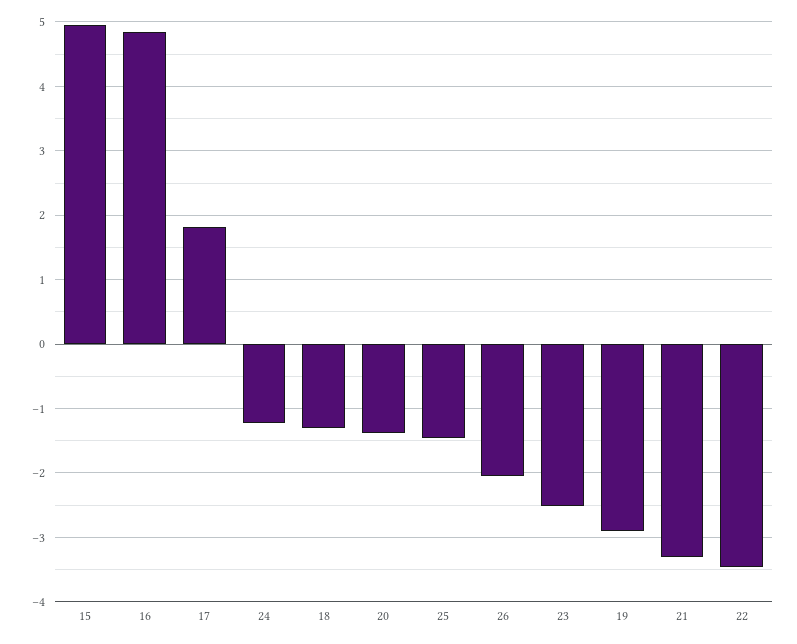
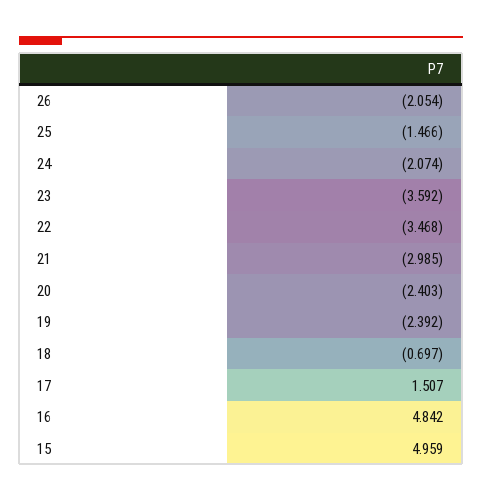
  {
    "15": 4.959,
    "16": 4.842,
-   "17": 1.8,
+   "17": 1.507,
-   "24": -1.2,
+   "24": -2.074,
-   "18": -1.3,
+   "18": -0.697,
-   "20": -1.4,
+   "20": -2.403,
    "25": -1.466,
    "26": -2.054,
-   "23": -2.5,
+   "23": -3.592,
-   "19": -2.9,
+   "19": -2.392,
-   "21": -3.3,
+   "21": -2.985,
    "22": -3.468
  }

